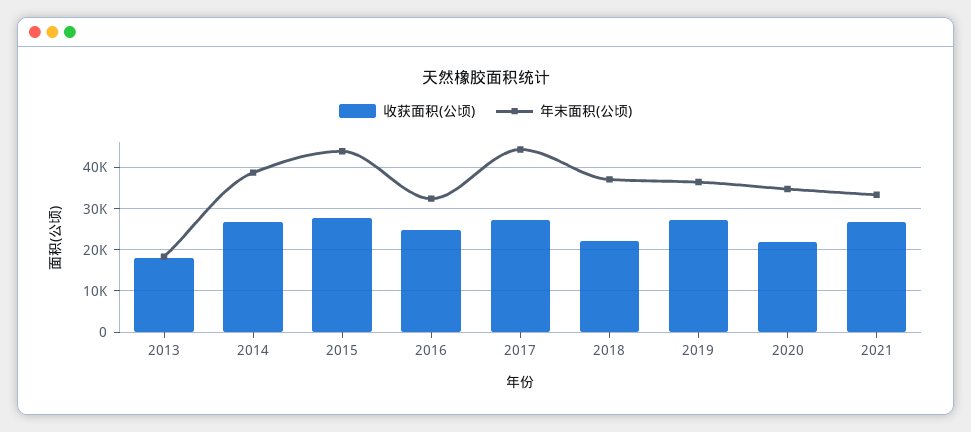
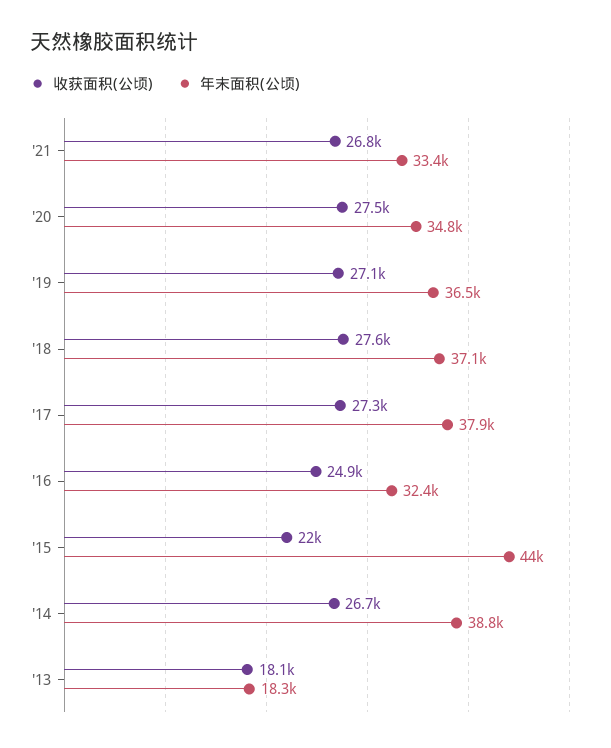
  {
    "收获面积(公顷)": {
      "2013": 18100,
      "2014": 26700,
-     "2015": 28000,
+     "2015": 22000,
      "2016": 24900,
      "2017": 27300,
-     "2018": 22000,
+     "2018": 27600,
      "2019": 27100,
-     "2020": 22000,
+     "2020": 27500,
      "2021": 26800
    },
    "年末面积(公顷)": {
      "2013": 18300,
      "2014": 38800,
      "2015": 44000,
      "2016": 32400,
-     "2017": 44000,
+     "2017": 37900,
      "2018": 37100,
      "2019": 36500,
      "2020": 34800,
      "2021": 33400
    }
  }

